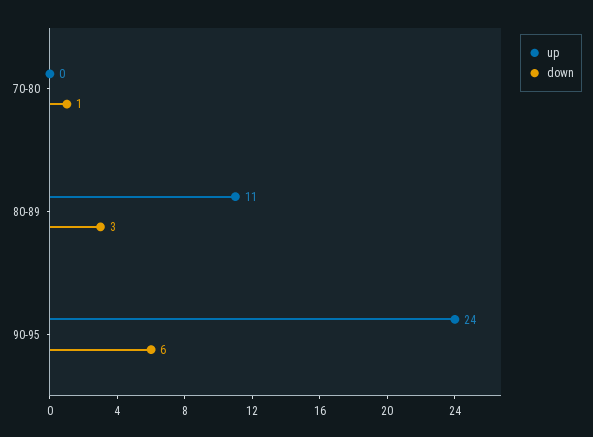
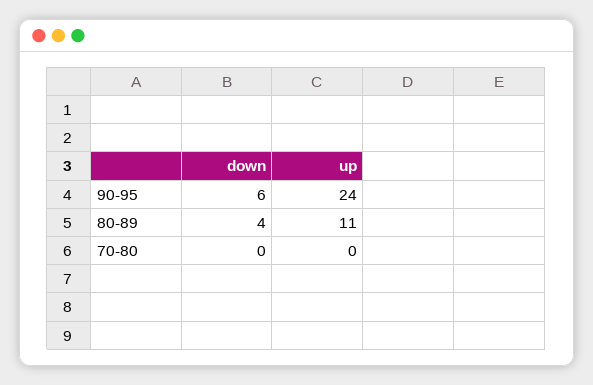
  {
    "up": {
      "70-80": 0,
      "80-89": 11,
      "90-95": 24
    },
    "down": {
-     "70-80": 1,
+     "70-80": 0,
-     "80-89": 3,
+     "80-89": 4,
      "90-95": 6
    }
  }

